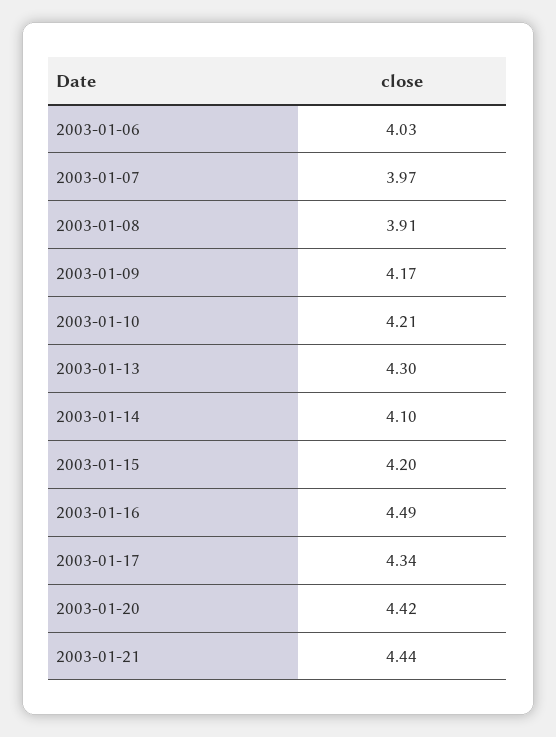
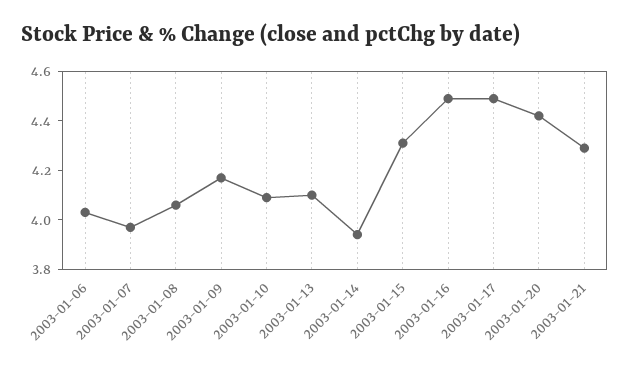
  {
    "2003-01-06": 4.03,
    "2003-01-07": 3.97,
-   "2003-01-08": 3.91,
+   "2003-01-08": 4.05,
    "2003-01-09": 4.17,
-   "2003-01-10": 4.21,
+   "2003-01-10": 4.1,
-   "2003-01-13": 4.3,
+   "2003-01-13": 4.1,
-   "2003-01-14": 4.1,
+   "2003-01-14": 3.95,
-   "2003-01-15": 4.2,
+   "2003-01-15": 4.3,
    "2003-01-16": 4.49,
-   "2003-01-17": 4.34,
+   "2003-01-17": 4.5,
    "2003-01-20": 4.42,
-   "2003-01-21": 4.44
+   "2003-01-21": 4.3
  }

